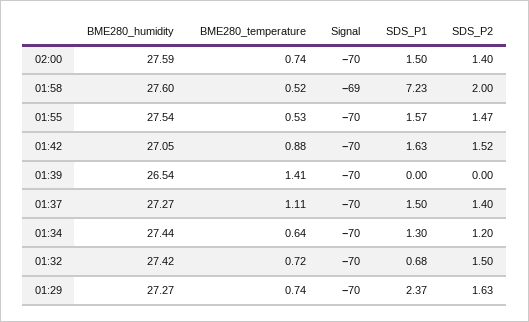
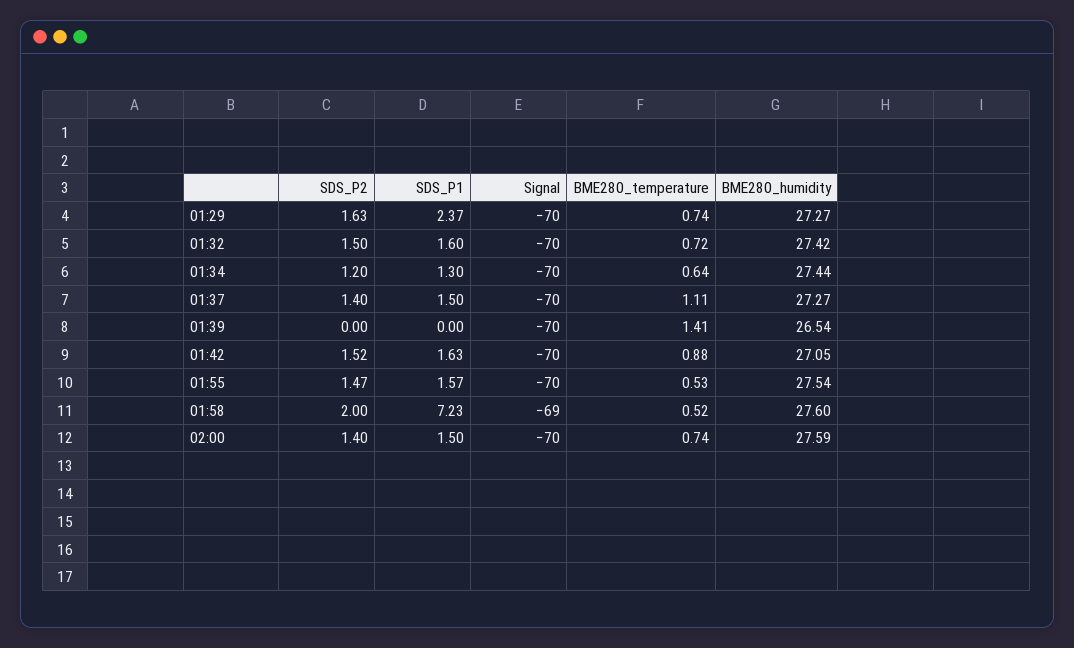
  {
    "BME280_humidity": {
      "02:00": 27.59,
      "01:58": 27.6,
      "01:55": 27.54,
      "01:42": 27.05,
      "01:39": 26.54,
      "01:37": 27.27,
      "01:34": 27.44,
      "01:32": 27.42,
      "01:29": 27.27
    },
    "BME280_temperature": {
      "02:00": 0.74,
      "01:58": 0.52,
      "01:55": 0.53,
      "01:42": 0.88,
      "01:39": 1.41,
      "01:37": 1.11,
      "01:34": 0.64,
      "01:32": 0.72,
      "01:29": 0.74
    },
    "Signal": {
      "02:00": -70,
      "01:58": -69,
      "01:55": -70,
      "01:42": -70,
      "01:39": -70,
      "01:37": -70,
      "01:34": -70,
      "01:32": -70,
      "01:29": -70
    },
    "SDS_P1": {
      "02:00": 1.5,
      "01:58": 7.23,
      "01:55": 1.57,
      "01:42": 1.63,
      "01:39": 0,
      "01:37": 1.5,
      "01:34": 1.3,
-     "01:32": 0.68,
+     "01:32": 1.6,
      "01:29": 2.37
    },
    "SDS_P2": {
      "02:00": 1.4,
      "01:58": 2,
      "01:55": 1.47,
      "01:42": 1.52,
      "01:39": 0,
      "01:37": 1.4,
      "01:34": 1.2,
      "01:32": 1.5,
      "01:29": 1.63
    }
  }

